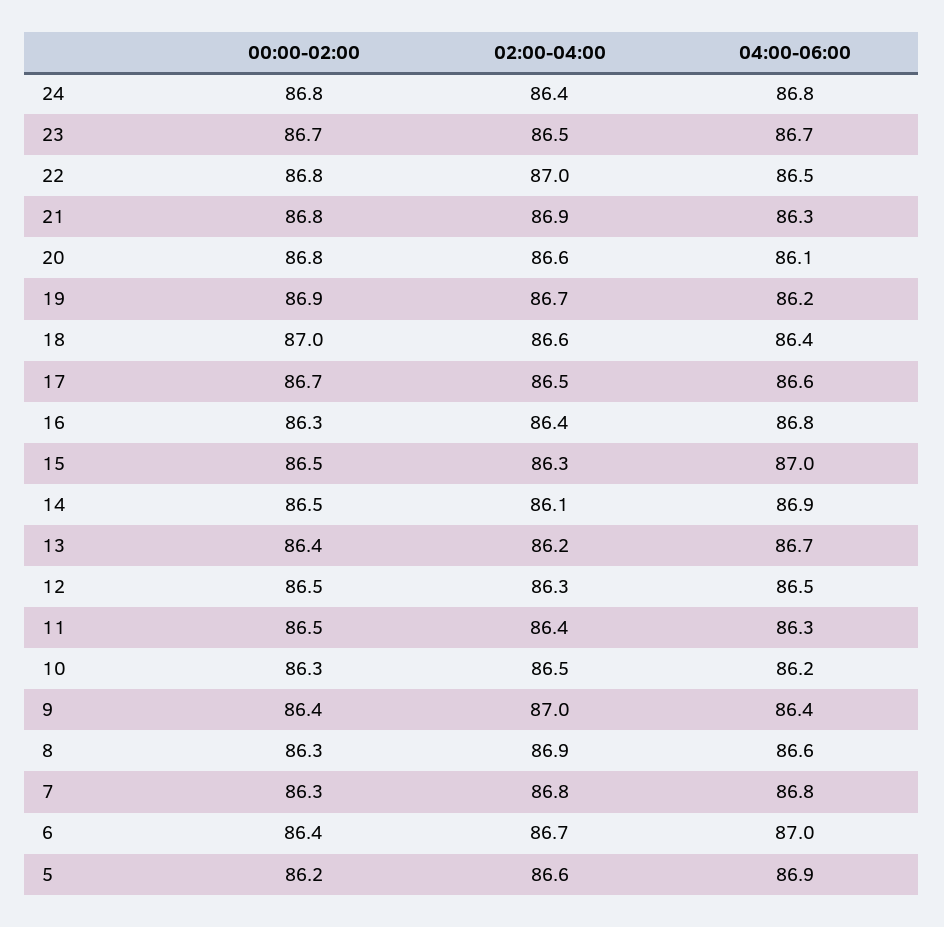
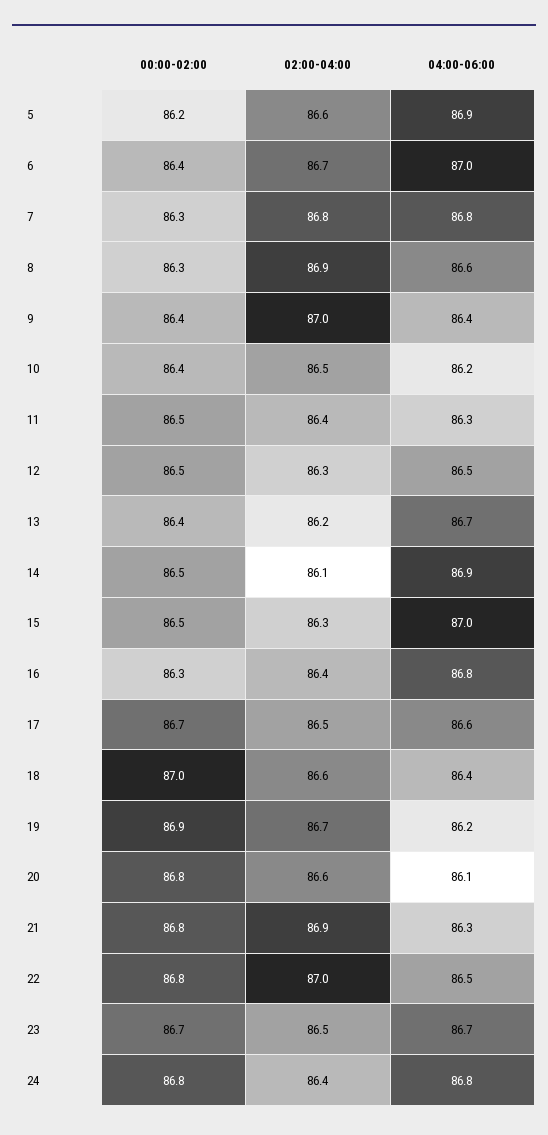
  {
    "00:00-02:00": {
      "24": 86.8,
      "23": 86.7,
      "22": 86.8,
      "21": 86.8,
      "20": 86.8,
      "19": 86.9,
      "18": 87,
      "17": 86.7,
      "16": 86.3,
      "15": 86.5,
      "14": 86.5,
      "13": 86.4,
      "12": 86.5,
      "11": 86.5,
-     "10": 86.3,
+     "10": 86.4,
      "9": 86.4,
      "8": 86.3,
      "7": 86.3,
      "6": 86.4,
      "5": 86.2
    },
    "02:00-04:00": {
      "24": 86.4,
      "23": 86.5,
      "22": 87,
      "21": 86.9,
      "20": 86.6,
      "19": 86.7,
      "18": 86.6,
      "17": 86.5,
      "16": 86.4,
      "15": 86.3,
      "14": 86.1,
      "13": 86.2,
      "12": 86.3,
      "11": 86.4,
      "10": 86.5,
      "9": 87,
      "8": 86.9,
      "7": 86.8,
      "6": 86.7,
      "5": 86.6
    },
    "04:00-06:00": {
      "24": 86.8,
      "23": 86.7,
      "22": 86.5,
      "21": 86.3,
      "20": 86.1,
      "19": 86.2,
      "18": 86.4,
      "17": 86.6,
      "16": 86.8,
      "15": 87,
      "14": 86.9,
      "13": 86.7,
      "12": 86.5,
      "11": 86.3,
      "10": 86.2,
      "9": 86.4,
      "8": 86.6,
      "7": 86.8,
      "6": 87,
      "5": 86.9
    }
  }

